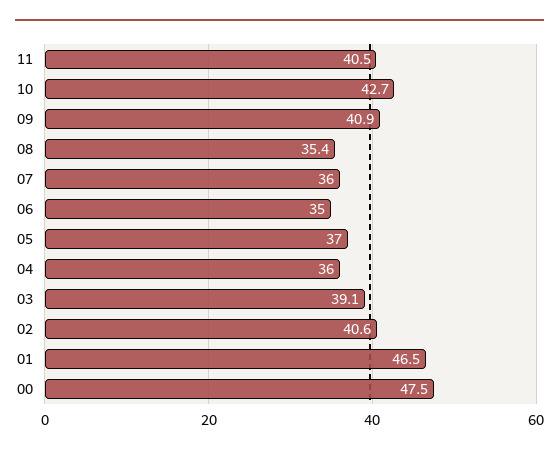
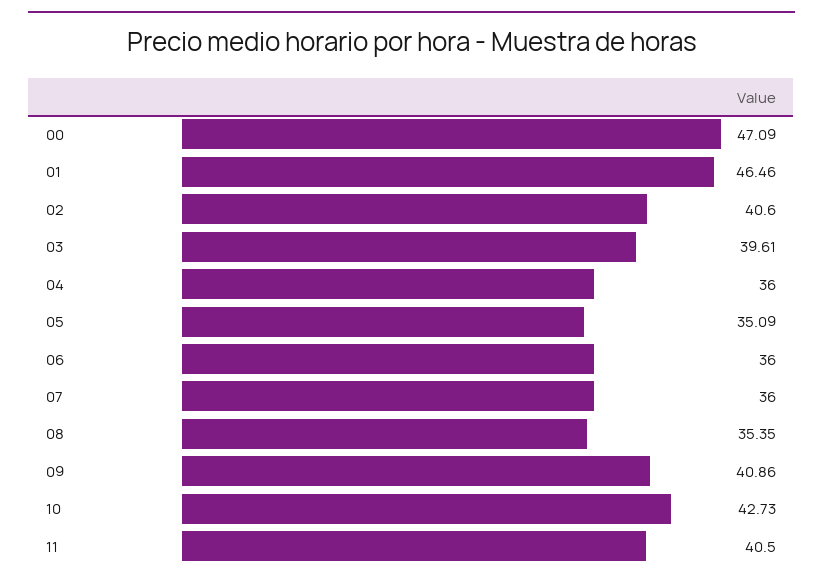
  {
    "11": 40.5,
    "10": 42.73,
    "09": 40.86,
    "08": 35.35,
    "07": 36,
-   "06": 35,
+   "06": 36,
-   "05": 37,
+   "05": 35.09,
    "04": 36,
-   "03": 39.1,
+   "03": 39.61,
    "02": 40.6,
    "01": 46.46,
-   "00": 47.5
+   "00": 47.09
  }

